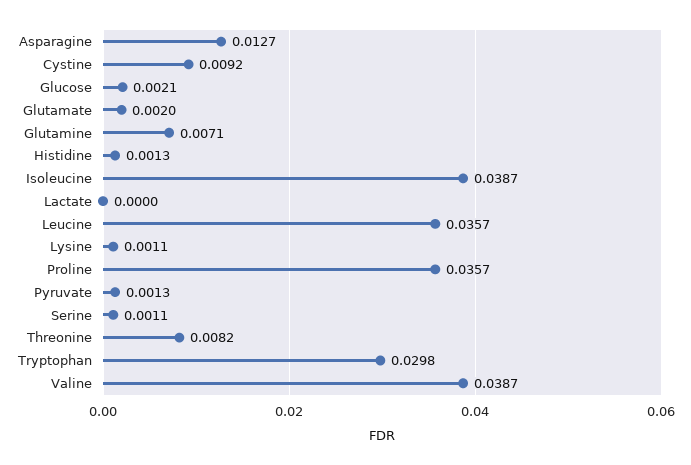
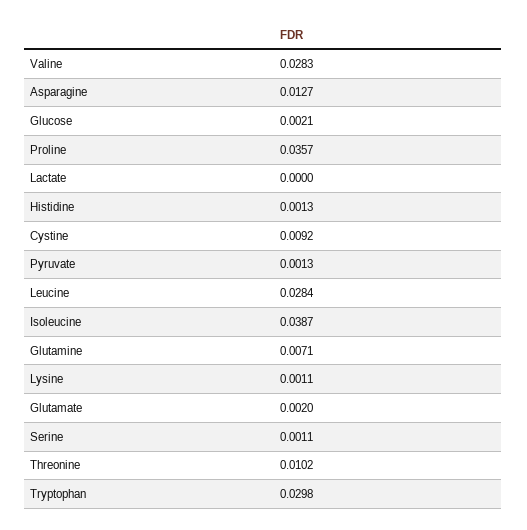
  {
    "Asparagine": 0.0127,
    "Cystine": 0.0092,
    "Glucose": 0.0021,
    "Glutamate": 0.002,
    "Glutamine": 0.0071,
    "Histidine": 0.0013,
    "Isoleucine": 0.0387,
    "Lactate": 0,
-   "Leucine": 0.0357,
+   "Leucine": 0.0284,
    "Lysine": 0.0011,
    "Proline": 0.0357,
    "Pyruvate": 0.0013,
    "Serine": 0.0011,
-   "Threonine": 0.0082,
+   "Threonine": 0.0102,
    "Tryptophan": 0.0298,
-   "Valine": 0.0387
+   "Valine": 0.0283
  }

